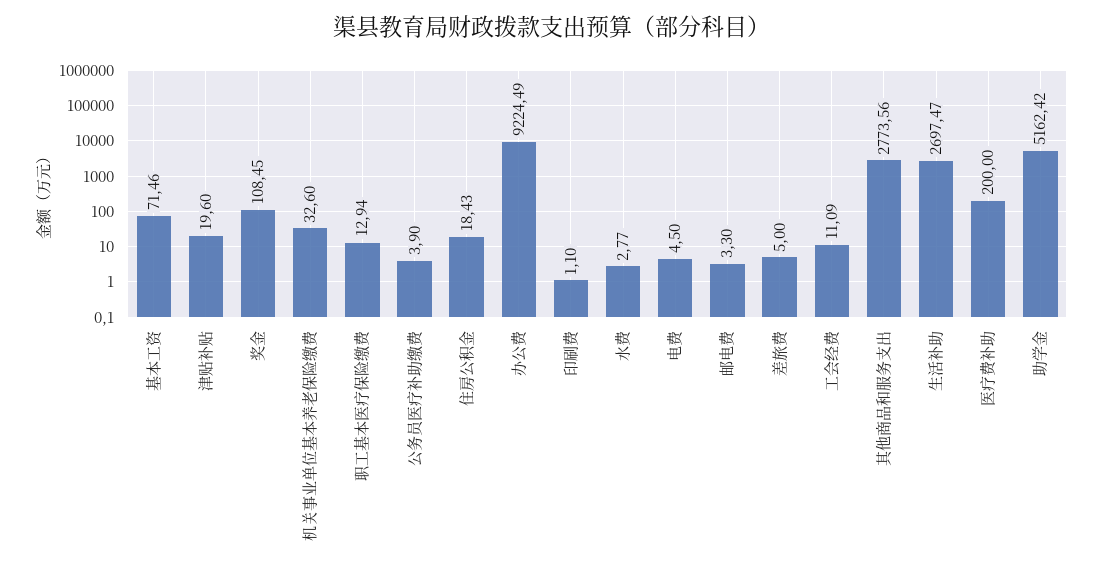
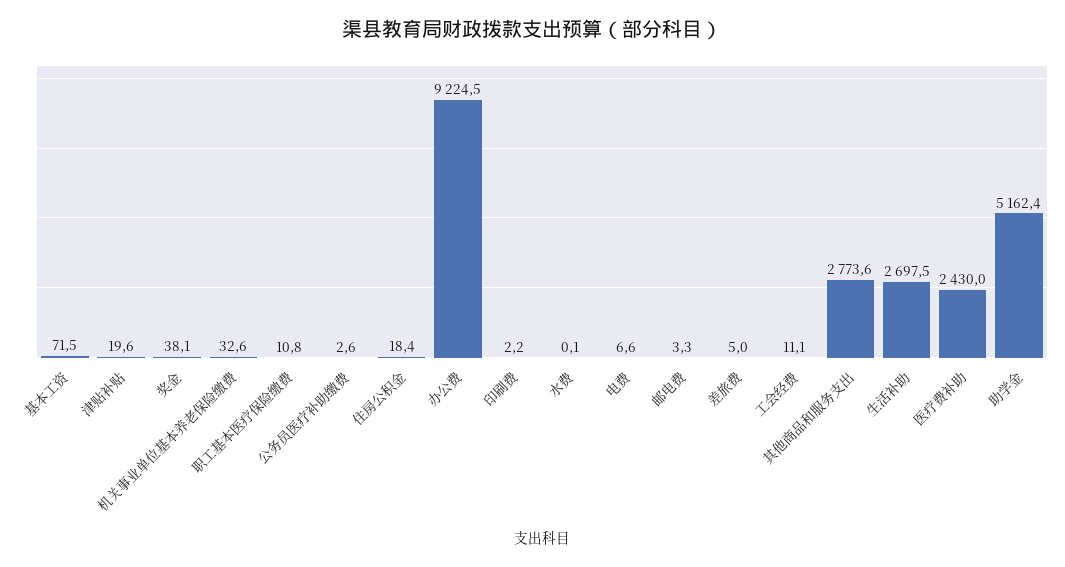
  {
    "基本工资": 71.46,
    "津贴补贴": 19.6,
-   "奖金": 108.45,
+   "奖金": 38.1,
    "机关事业单位基本养老保险缴费": 32.6,
-   "职工基本医疗保险缴费": 12.94,
+   "职工基本医疗保险缴费": 10.8,
-   "公务员医疗补助缴费": 3.9,
+   "公务员医疗补助缴费": 2.6,
    "住房公积金": 18.43,
    "办公费": 9224.49,
-   "印刷费": 1.1,
+   "印刷费": 2.2,
-   "水费": 2.77,
+   "水费": 0.1,
-   "电费": 4.5,
+   "电费": 6.6,
    "邮电费": 3.3,
    "差旅费": 5,
    "工会经费": 11.09,
    "其他商品和服务支出": 2773.56,
    "生活补助": 2697.47,
-   "医疗费补助": 200,
+   "医疗费补助": 2430,
    "助学金": 5162.42
  }

